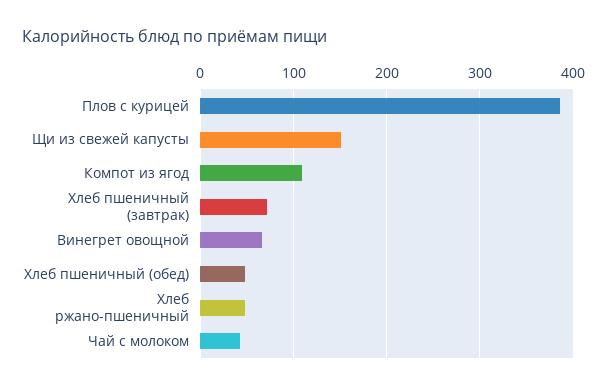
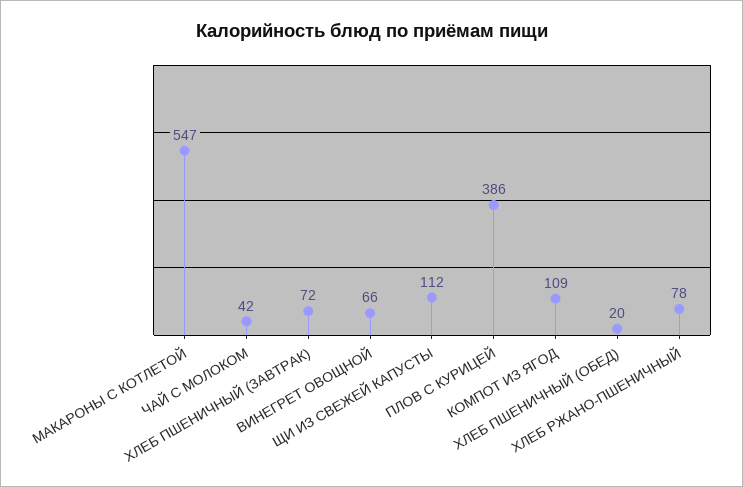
  {
    "Плов с курицей": 386,
-   "Щи из свежей капусты": 150,
+   "Щи из свежей капусты": 112,
    "Компот из ягод": 109,
    "Хлеб пшеничный (завтрак)": 72,
    "Винегрет овощной": 66,
-   "Хлеб пшеничный (обед)": 50,
+   "Хлеб пшеничный (обед)": 20,
-   "Хлеб ржано-пшеничный": 50,
+   "Хлеб ржано-пшеничный": 78,
-   "Чай с молоком": 42
+   "Чай с молоком": 42,
+   "МАКАРОНЫ С КОТЛЕТОЙ": 547
  }

